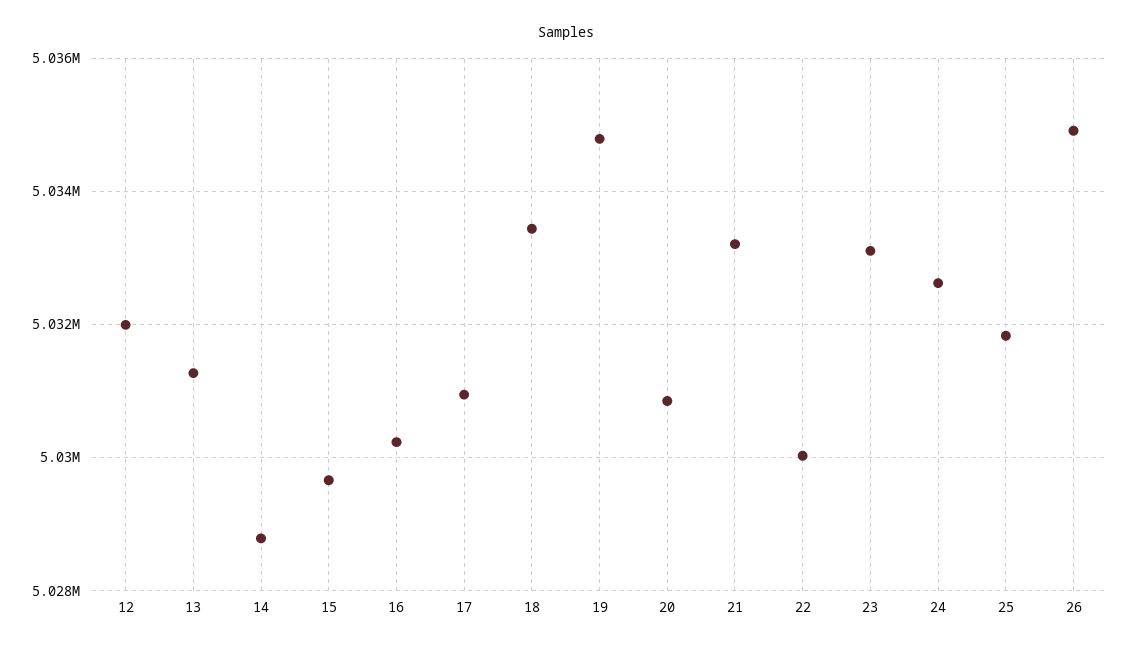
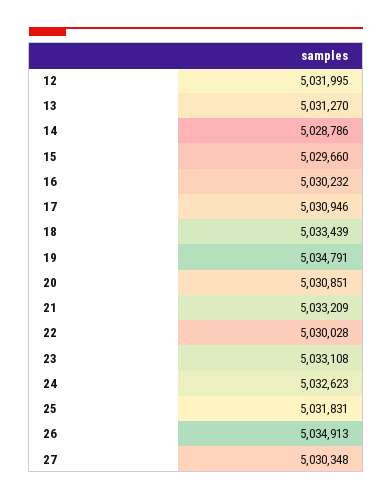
  {
    "12": 5031995,
    "13": 5031270,
    "14": 5028786,
    "15": 5029660,
    "16": 5030232,
    "17": 5030946,
    "18": 5033439,
    "19": 5034791,
    "20": 5030851,
    "21": 5033209,
    "22": 5030028,
    "23": 5033108,
    "24": 5032623,
    "25": 5031831,
-   "26": 5034913
+   "26": 5034913,
+   "27": 5030348
  }

